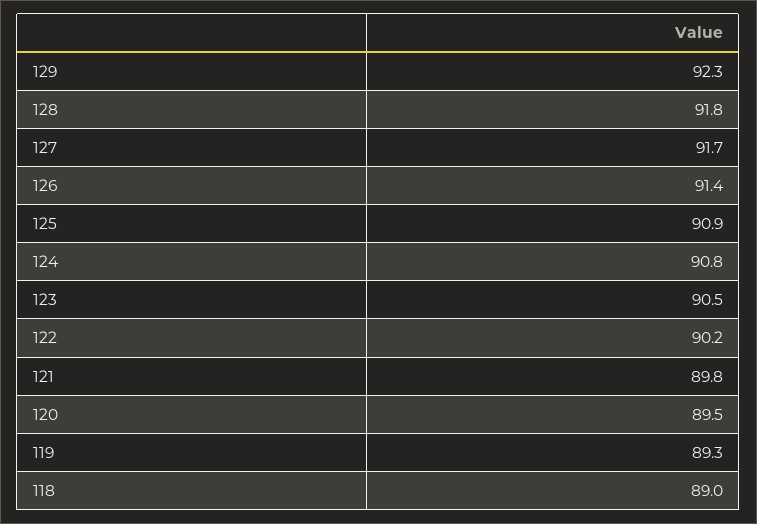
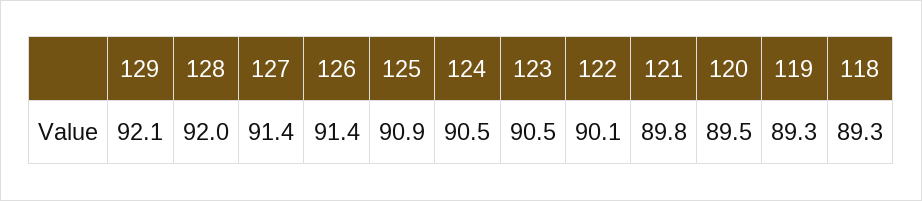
  {
-   "129": 92.3,
+   "129": 92.1,
-   "128": 91.8,
+   "128": 92,
-   "127": 91.7,
+   "127": 91.4,
    "126": 91.4,
    "125": 90.9,
-   "124": 90.8,
+   "124": 90.5,
    "123": 90.5,
-   "122": 90.2,
+   "122": 90.1,
    "121": 89.8,
    "120": 89.5,
    "119": 89.3,
-   "118": 89
+   "118": 89.3
  }

